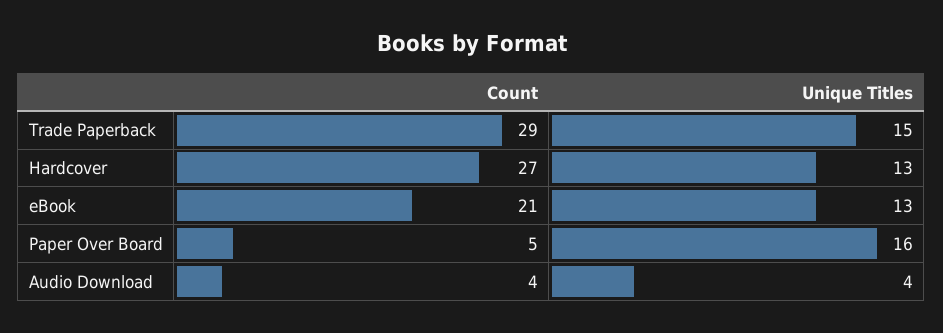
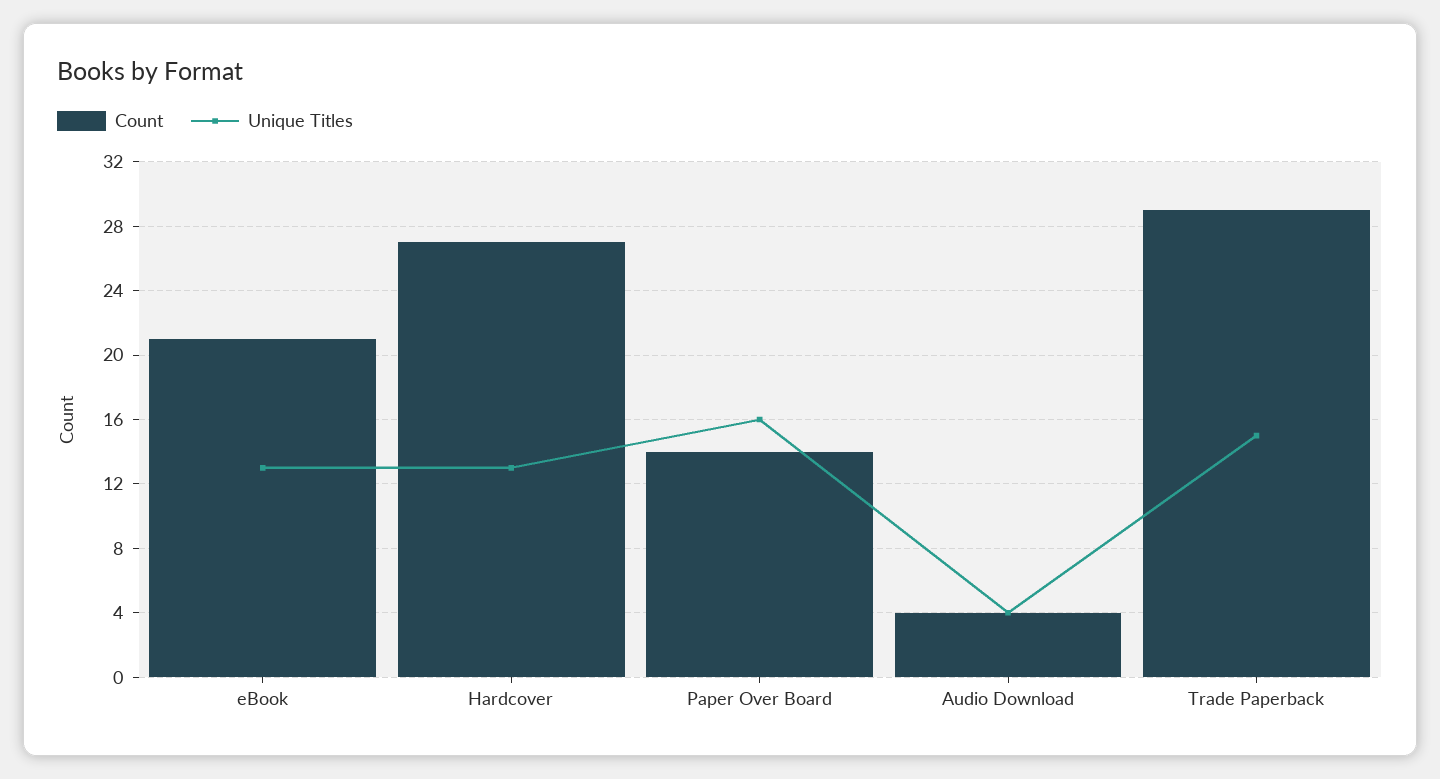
  {
    "Count": {
      "Trade Paperback": 29,
      "Hardcover": 27,
      "eBook": 21,
-     "Paper Over Board": 5,
+     "Paper Over Board": 14,
      "Audio Download": 4
    },
    "Unique Titles": {
      "Trade Paperback": 15,
      "Hardcover": 13,
      "eBook": 13,
      "Paper Over Board": 16,
      "Audio Download": 4
    }
  }

